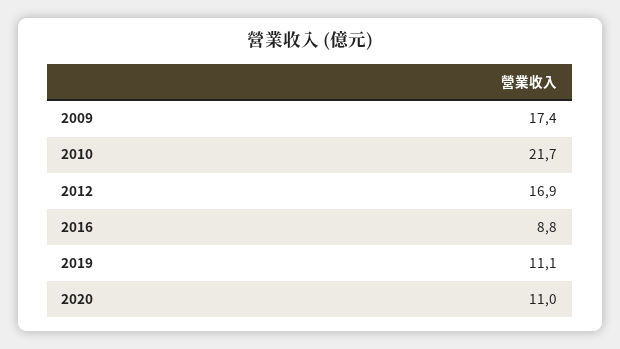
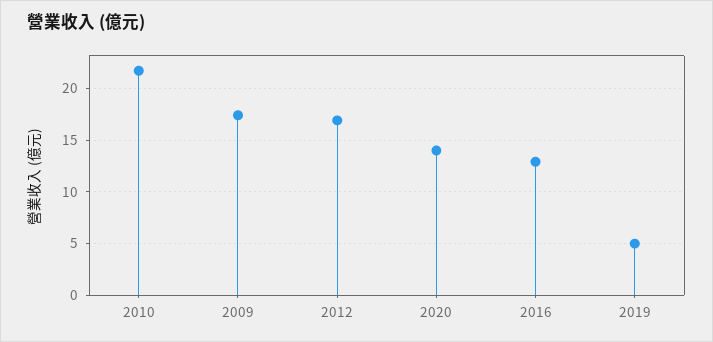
  {
    "2009": 17.4,
    "2010": 21.7,
    "2012": 16.9,
-   "2016": 8.8,
+   "2016": 13,
-   "2019": 11.1,
+   "2019": 5,
-   "2020": 11
+   "2020": 14
  }

